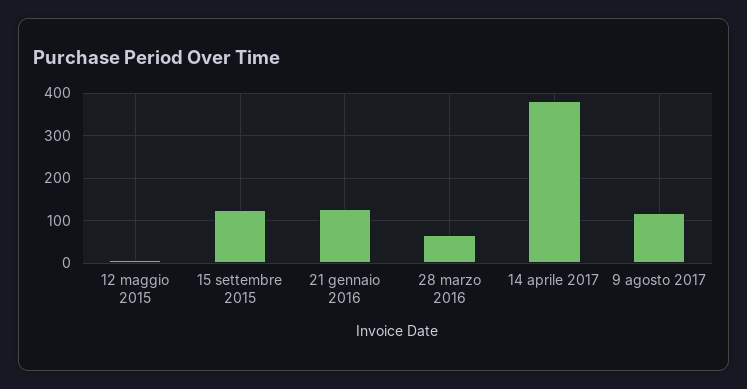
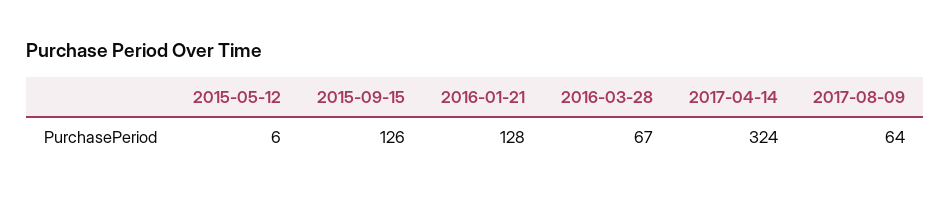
  {
    "12 maggio 2015": 6,
    "15 settembre 2015": 126,
    "21 gennaio 2016": 128,
    "28 marzo 2016": 67,
-   "14 aprile 2017": 380,
+   "14 aprile 2017": 324,
-   "9 agosto 2017": 120
+   "9 agosto 2017": 64
  }

